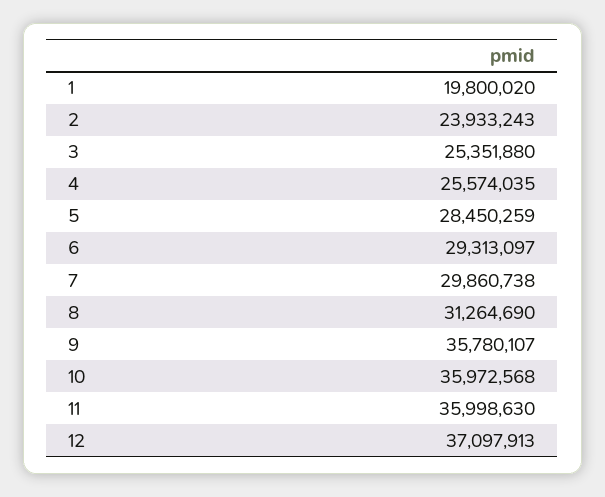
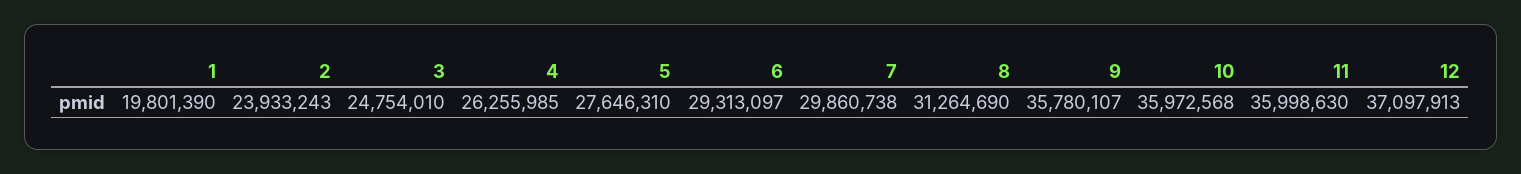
  {
-   "1": 19800020,
+   "1": 19801390,
    "2": 23933243,
-   "3": 25351880,
+   "3": 24754010,
-   "4": 25574035,
+   "4": 26255985,
-   "5": 28450259,
+   "5": 27646310,
    "6": 29313097,
    "7": 29860738,
    "8": 31264690,
    "9": 35780107,
    "10": 35972568,
    "11": 35998630,
    "12": 37097913
  }

